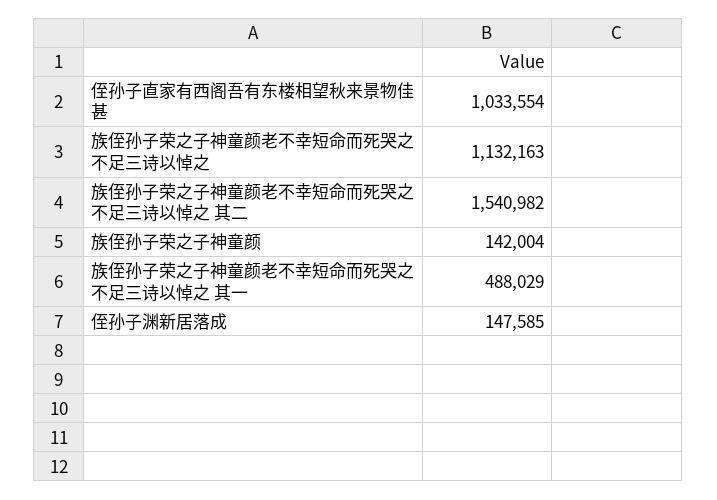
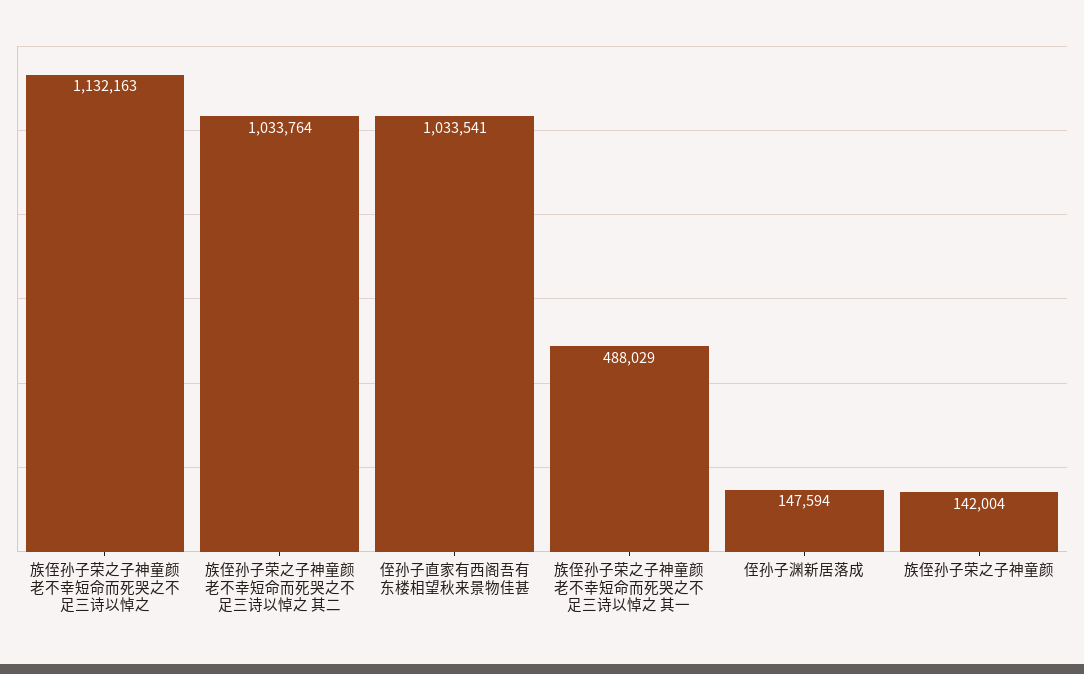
  {
-   "侄孙子直家有西阁吾有东楼相望秋来景物佳甚": 1033554,
+   "侄孙子直家有西阁吾有东楼相望秋来景物佳甚": 1033541,
    "族侄孙子荣之子神童颜老不幸短命而死哭之不足三诗以悼之": 1132163,
-   "族侄孙子荣之子神童颜老不幸短命而死哭之不足三诗以悼之 其二": 1540982,
+   "族侄孙子荣之子神童颜老不幸短命而死哭之不足三诗以悼之 其二": 1033764,
    "族侄孙子荣之子神童颜": 142004,
    "族侄孙子荣之子神童颜老不幸短命而死哭之不足三诗以悼之 其一": 488029,
-   "侄孙子渊新居落成": 147585
+   "侄孙子渊新居落成": 147594
  }

